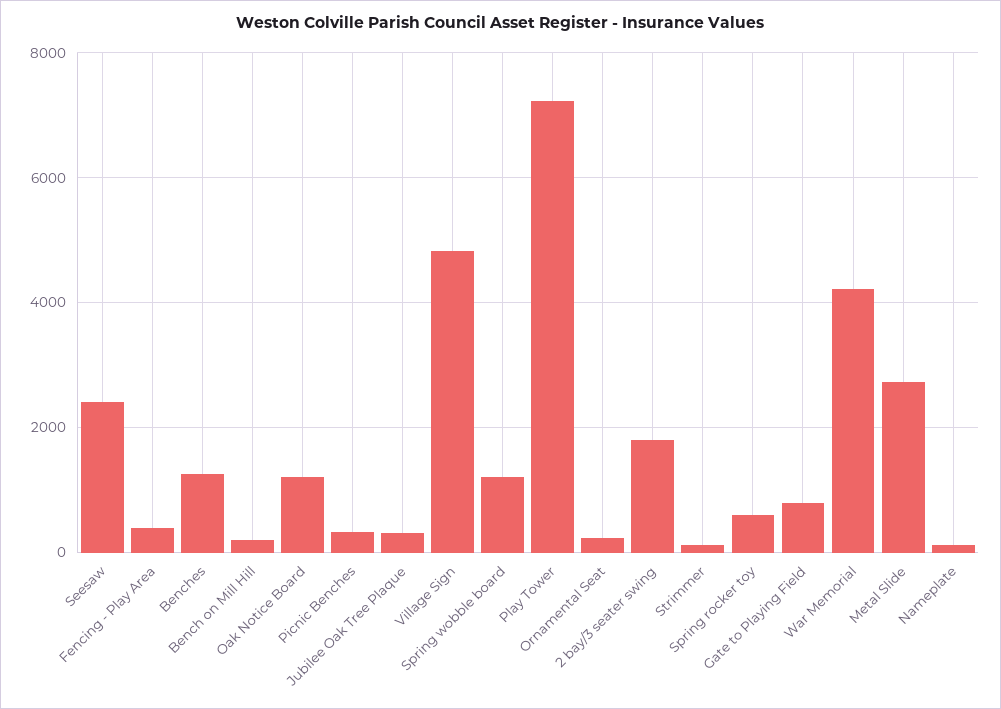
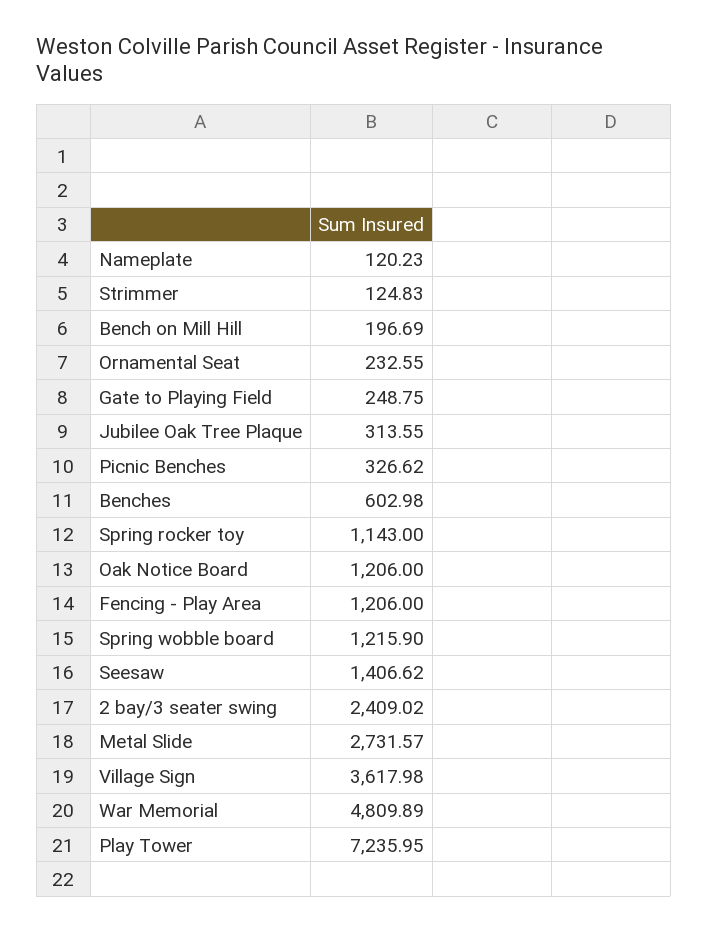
  {
-   "Seesaw": 2400,
+   "Seesaw": 1406.62,
-   "Fencing - Play Area": 400,
+   "Fencing - Play Area": 1206,
-   "Benches": 1200,
+   "Benches": 602.98,
    "Bench on Mill Hill": 196.69,
    "Oak Notice Board": 1206,
    "Picnic Benches": 326.62,
    "Jubilee Oak Tree Plaque": 313.55,
-   "Village Sign": 4800,
+   "Village Sign": 3617.98,
    "Spring wobble board": 1215.9,
    "Play Tower": 7235.95,
    "Ornamental Seat": 232.55,
-   "2 bay/3 seater swing": 1800,
+   "2 bay/3 seater swing": 2409.02,
    "Strimmer": 124.83,
-   "Spring rocker toy": 600,
+   "Spring rocker toy": 1143,
-   "Gate to Playing Field": 800,
+   "Gate to Playing Field": 248.75,
-   "War Memorial": 4200,
+   "War Memorial": 4809.89,
    "Metal Slide": 2731.57,
    "Nameplate": 120.23
  }

